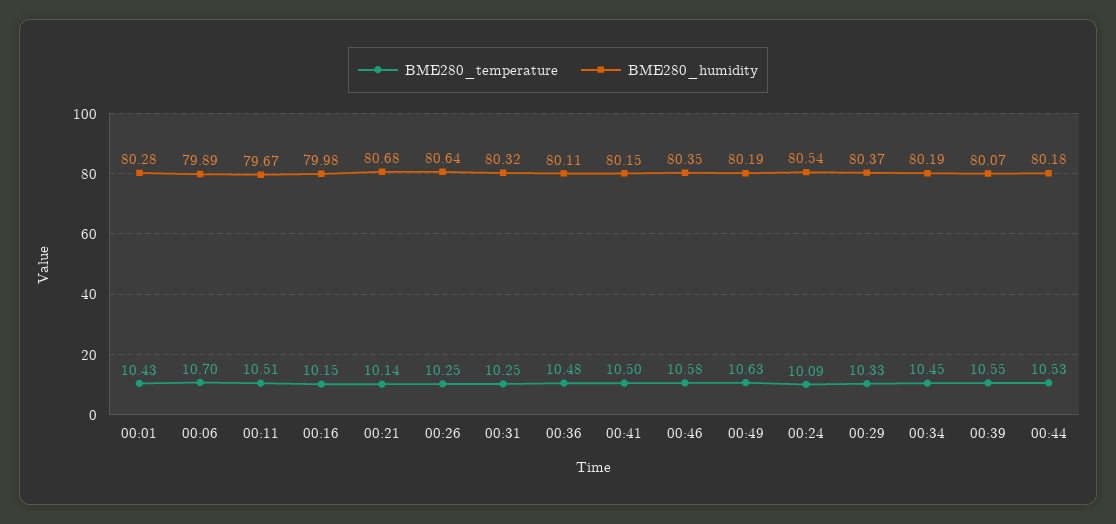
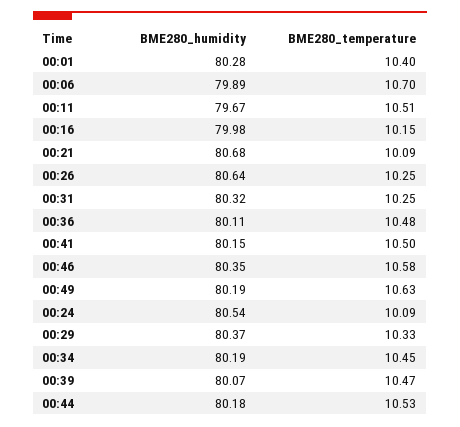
  {
    "BME280_temperature": {
-     "00:01": 10.43,
+     "00:01": 10.4,
      "00:06": 10.7,
      "00:11": 10.51,
      "00:16": 10.15,
-     "00:21": 10.14,
+     "00:21": 10.09,
      "00:26": 10.25,
      "00:31": 10.25,
      "00:36": 10.48,
      "00:41": 10.5,
      "00:46": 10.58,
      "00:49": 10.63,
      "00:24": 10.09,
      "00:29": 10.33,
      "00:34": 10.45,
-     "00:39": 10.55,
+     "00:39": 10.47,
      "00:44": 10.53
    },
    "BME280_humidity": {
      "00:01": 80.28,
      "00:06": 79.89,
      "00:11": 79.67,
      "00:16": 79.98,
      "00:21": 80.68,
      "00:26": 80.64,
      "00:31": 80.32,
      "00:36": 80.11,
      "00:41": 80.15,
      "00:46": 80.35,
      "00:49": 80.19,
      "00:24": 80.54,
      "00:29": 80.37,
      "00:34": 80.19,
      "00:39": 80.07,
      "00:44": 80.18
    }
  }

